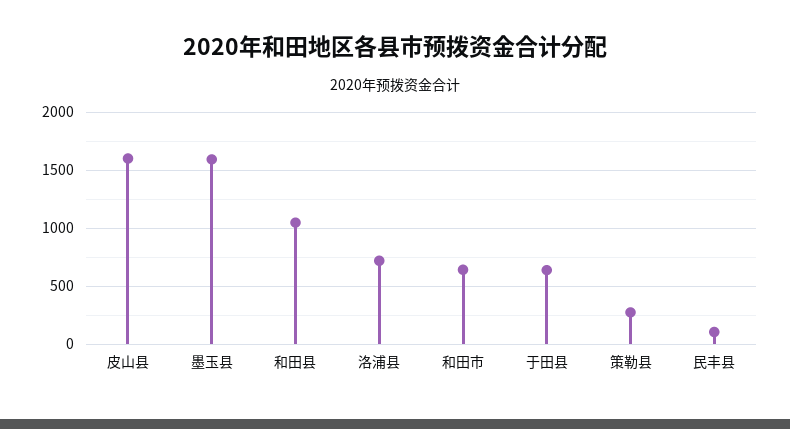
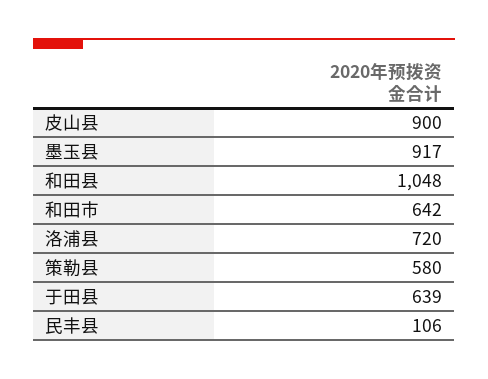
  {
-   "皮山县": 1600,
+   "皮山县": 900,
-   "墨玉县": 1600,
+   "墨玉县": 917,
    "和田县": 1048,
    "洛浦县": 720,
    "和田市": 642,
    "于田县": 639,
-   "策勒县": 300,
+   "策勒县": 580,
    "民丰县": 106
  }

